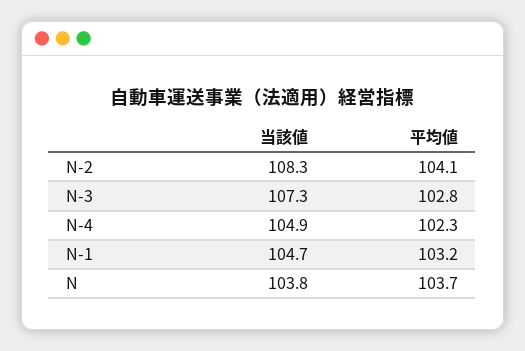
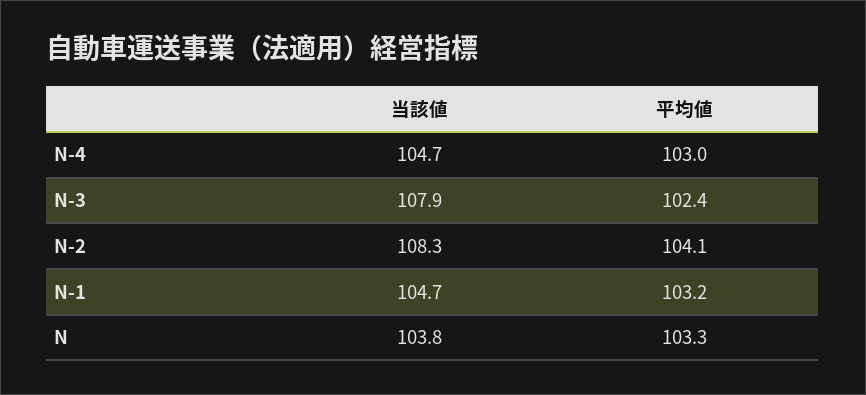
  {
    "当該値": {
      "N-2": 108.3,
-     "N-3": 107.3,
+     "N-3": 107.9,
-     "N-4": 104.9,
+     "N-4": 104.7,
      "N-1": 104.7,
      "N": 103.8
    },
    "平均値": {
      "N-2": 104.1,
-     "N-3": 102.8,
+     "N-3": 102.4,
-     "N-4": 102.3,
+     "N-4": 103,
      "N-1": 103.2,
-     "N": 103.7
+     "N": 103.3
    }
  }

